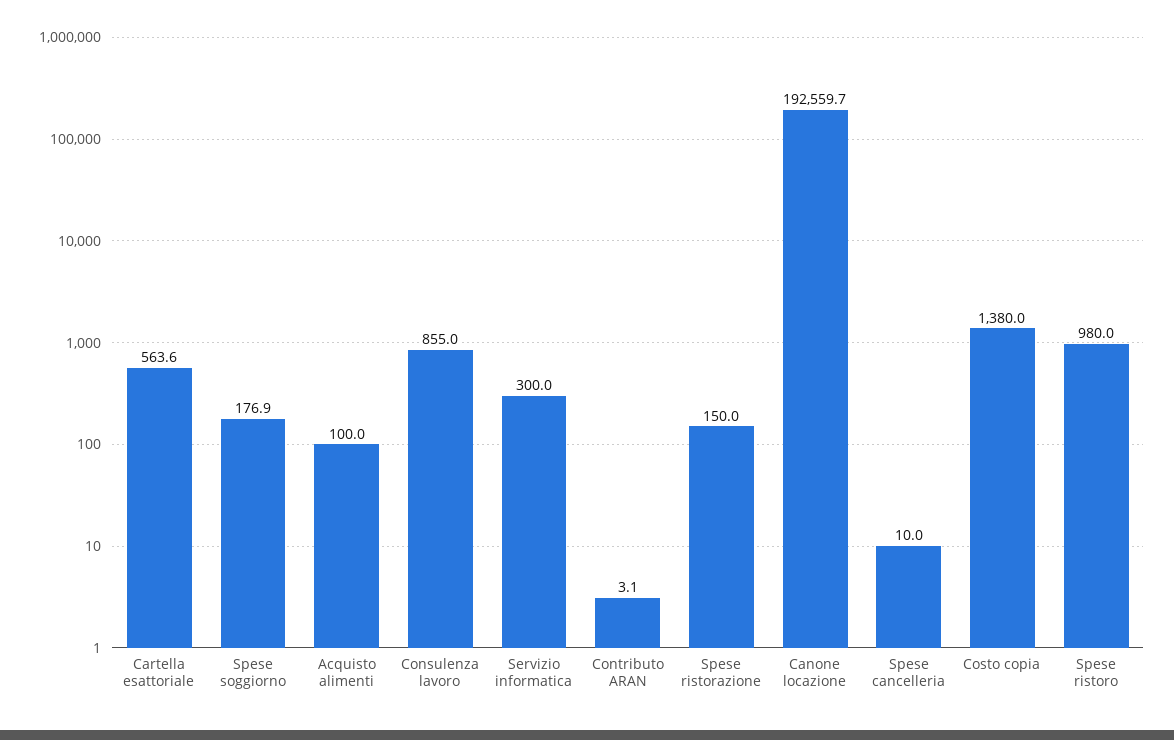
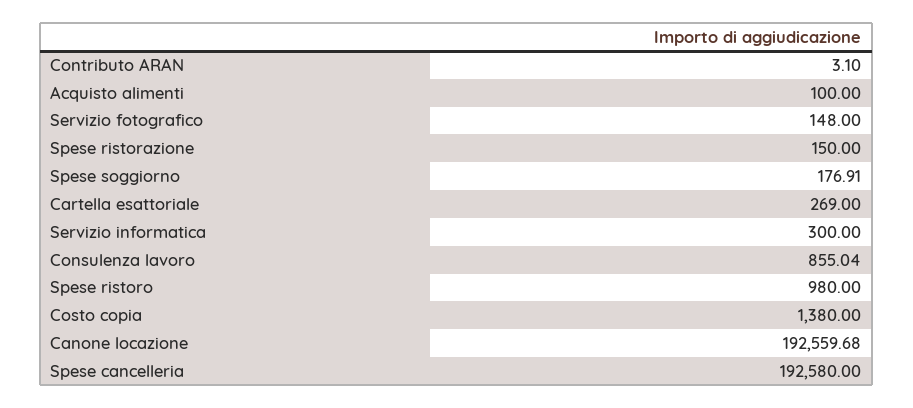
  {
-   "Cartella esattoriale": 563.6,
+   "Cartella esattoriale": 269,
    "Spese soggiorno": 176.91,
    "Acquisto alimenti": 100,
    "Consulenza lavoro": 855.04,
    "Servizio informatica": 300,
    "Contributo ARAN": 3.1,
    "Spese ristorazione": 150,
    "Canone locazione": 192559.68,
-   "Spese cancelleria": 10,
+   "Spese cancelleria": 192580,
    "Costo copia": 1380,
-   "Spese ristoro": 980
+   "Spese ristoro": 980,
+   "Servizio fotografico": 148
  }

